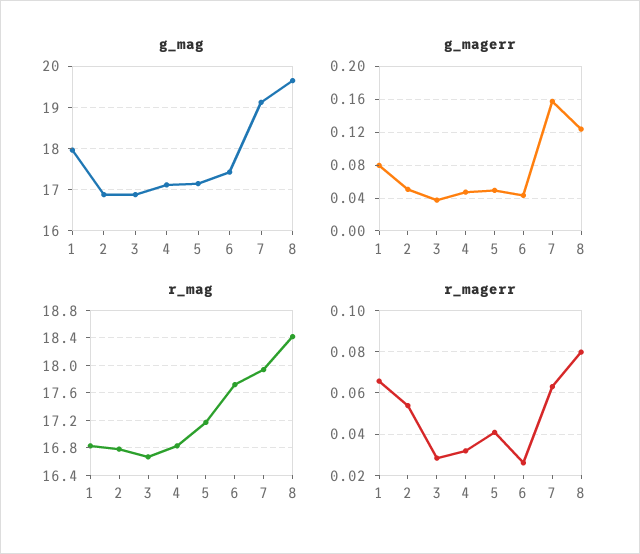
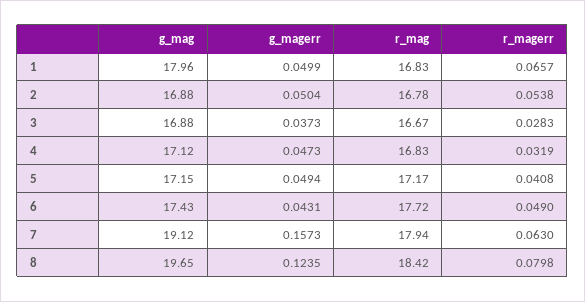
  {
    "g_mag": {
      "1": 17.96,
      "2": 16.88,
      "3": 16.88,
      "4": 17.12,
      "5": 17.15,
      "6": 17.43,
      "7": 19.12,
      "8": 19.65
    },
    "g_magerr": {
-     "1": 0.08,
+     "1": 0.0499,
      "2": 0.0504,
      "3": 0.0373,
      "4": 0.0473,
      "5": 0.0494,
      "6": 0.0431,
      "7": 0.1573,
      "8": 0.1235
    },
    "r_mag": {
      "1": 16.83,
      "2": 16.78,
      "3": 16.67,
      "4": 16.83,
      "5": 17.17,
      "6": 17.72,
      "7": 17.94,
      "8": 18.42
    },
    "r_magerr": {
      "1": 0.0657,
      "2": 0.0538,
      "3": 0.0283,
      "4": 0.0319,
      "5": 0.0408,
-     "6": 0.025,
+     "6": 0.049,
      "7": 0.063,
      "8": 0.0798
    }
  }

